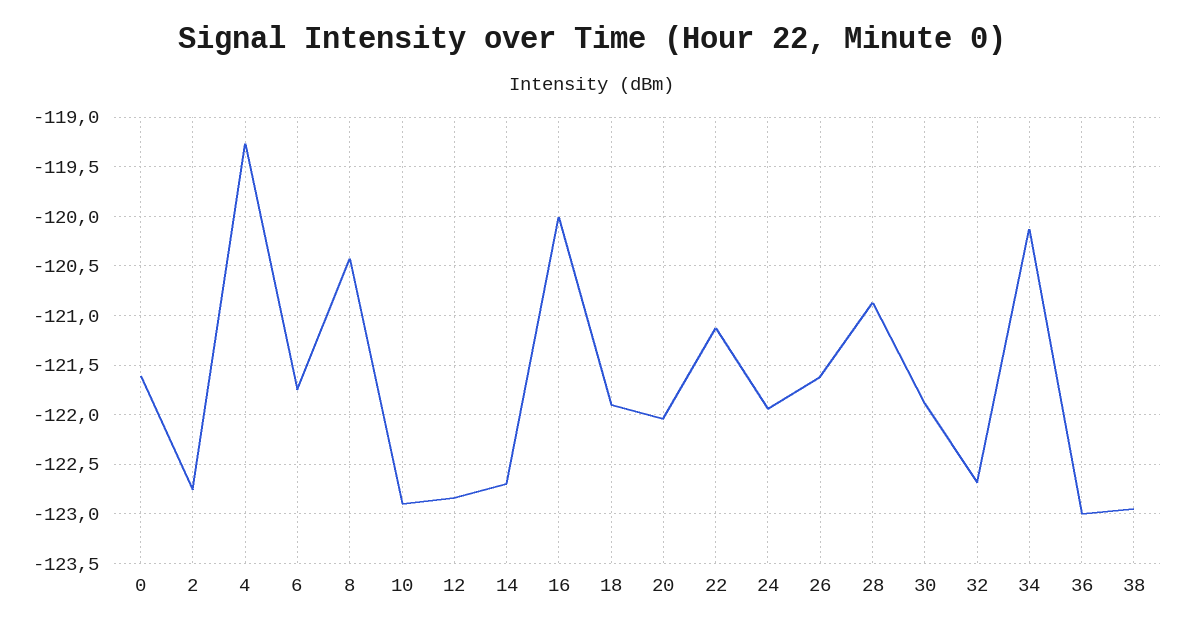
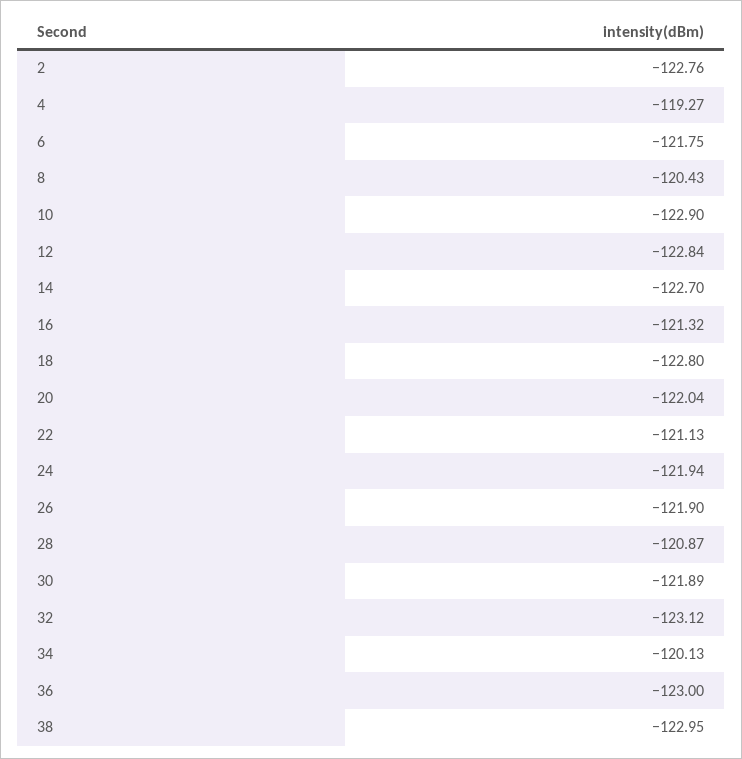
  {
-   "0": -121.6,
    "2": -122.76,
    "4": -119.27,
    "6": -121.75,
    "8": -120.43,
    "10": -122.9,
    "12": -122.84,
    "14": -122.7,
-   "16": -120,
+   "16": -121.32,
-   "18": -121.9,
+   "18": -122.8,
    "20": -122.04,
    "22": -121.13,
    "24": -121.94,
-   "26": -121.6,
+   "26": -121.9,
    "28": -120.87,
    "30": -121.89,
-   "32": -122.7,
+   "32": -123.12,
    "34": -120.13,
    "36": -123,
    "38": -122.95
  }

